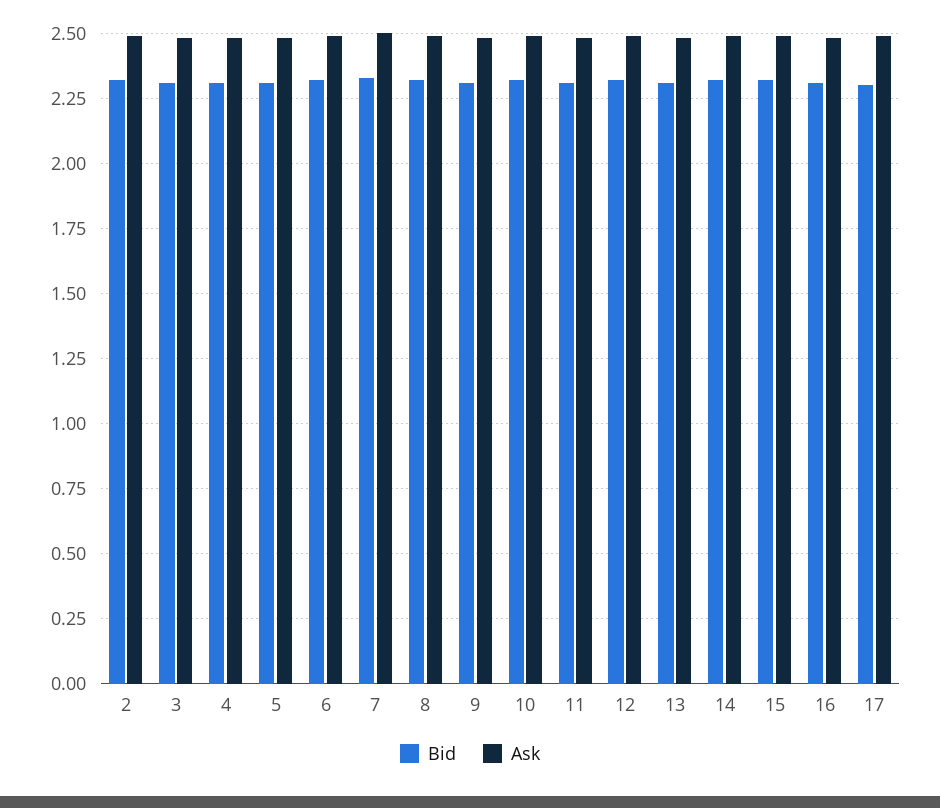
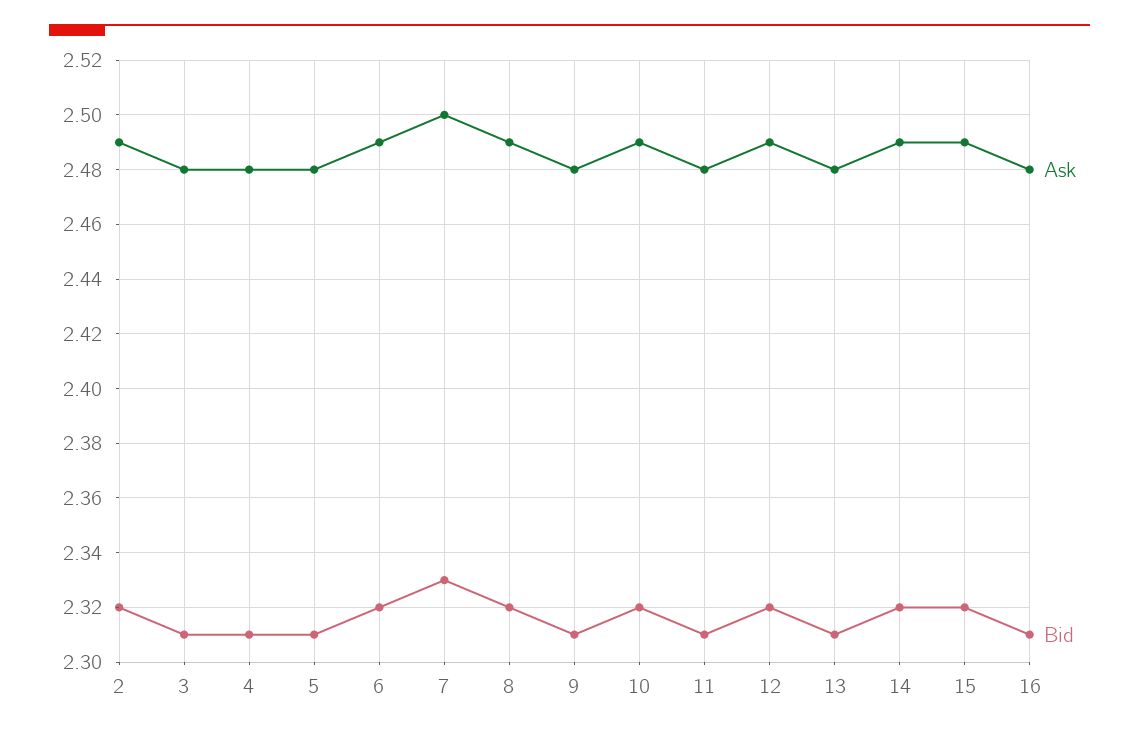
  {
    "Bid": {
      "2": 2.32,
      "3": 2.31,
      "4": 2.31,
      "5": 2.31,
      "6": 2.32,
      "7": 2.33,
      "8": 2.32,
      "9": 2.31,
      "10": 2.32,
      "11": 2.31,
      "12": 2.32,
      "13": 2.31,
      "14": 2.32,
      "15": 2.32,
-     "16": 2.31,
+     "16": 2.31
-     "17": 2.3
    },
    "Ask": {
      "2": 2.49,
      "3": 2.48,
      "4": 2.48,
      "5": 2.48,
      "6": 2.49,
      "7": 2.5,
      "8": 2.49,
      "9": 2.48,
      "10": 2.49,
      "11": 2.48,
      "12": 2.49,
      "13": 2.48,
      "14": 2.49,
      "15": 2.49,
-     "16": 2.48,
+     "16": 2.48
-     "17": 2.5
    }
  }

